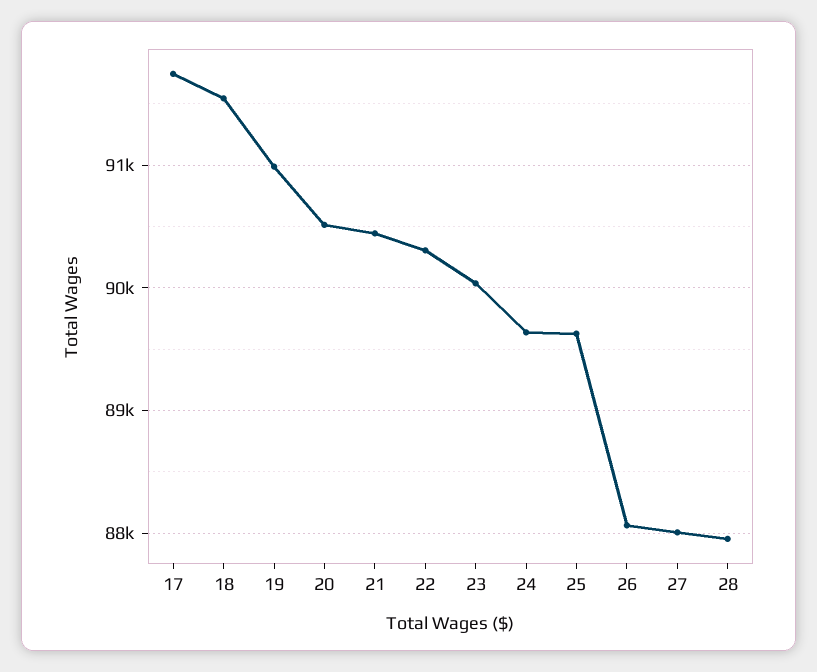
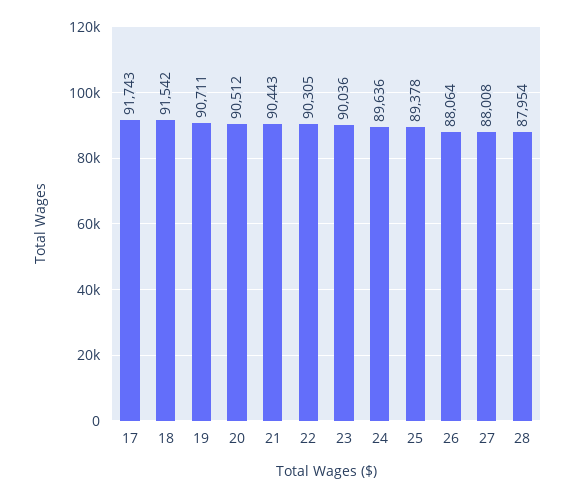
  {
    "17": 91743,
    "18": 91542,
-   "19": 91000,
+   "19": 90711,
    "20": 90512,
    "21": 90443,
    "22": 90305,
    "23": 90036,
    "24": 89636,
-   "25": 89600,
+   "25": 89378,
    "26": 88064,
    "27": 88008,
    "28": 87954
  }

